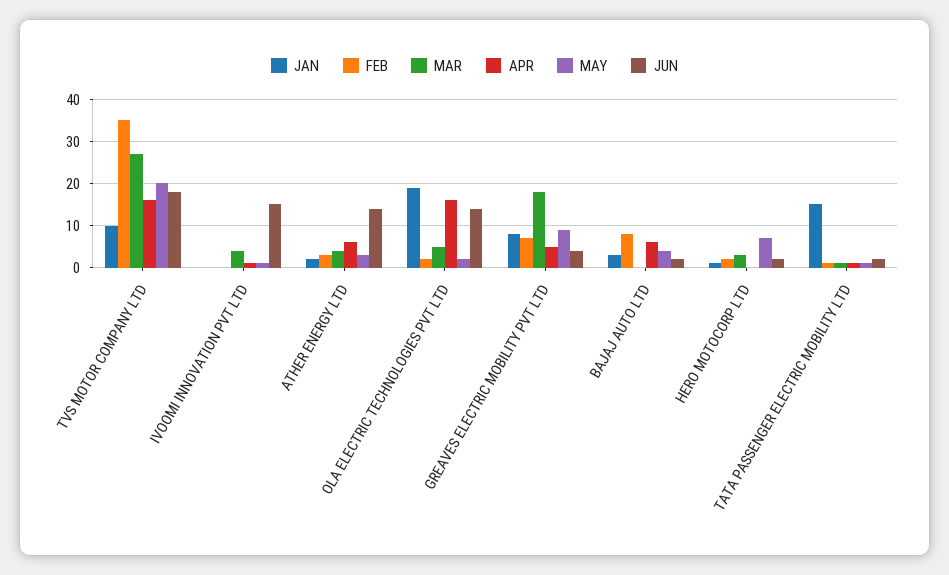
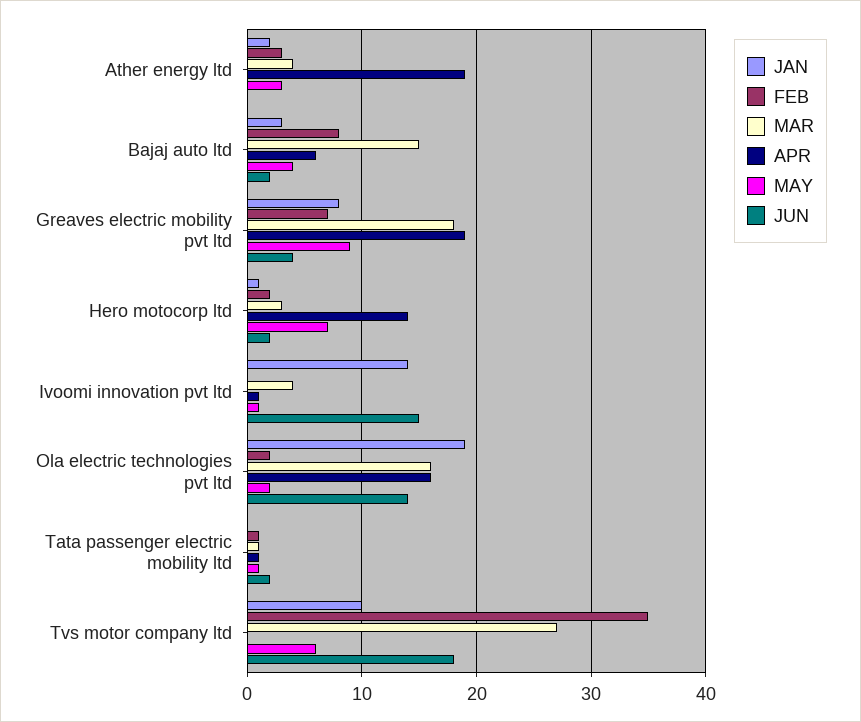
  {
    "JAN": {
      "TVS MOTOR COMPANY LTD": 10,
-     "IVOOMI INNOVATION PVT LTD": 0,
+     "IVOOMI INNOVATION PVT LTD": 14,
      "ATHER ENERGY LTD": 2,
      "OLA ELECTRIC TECHNOLOGIES PVT LTD": 19,
      "GREAVES ELECTRIC MOBILITY PVT LTD": 8,
      "BAJAJ AUTO LTD": 3,
      "HERO MOTOCORP LTD": 1,
-     "TATA PASSENGER ELECTRIC MOBILITY LTD": 15
+     "TATA PASSENGER ELECTRIC MOBILITY LTD": 0
    },
    "FEB": {
      "TVS MOTOR COMPANY LTD": 35,
      "IVOOMI INNOVATION PVT LTD": 0,
      "ATHER ENERGY LTD": 3,
      "OLA ELECTRIC TECHNOLOGIES PVT LTD": 2,
      "GREAVES ELECTRIC MOBILITY PVT LTD": 7,
      "BAJAJ AUTO LTD": 8,
      "HERO MOTOCORP LTD": 2,
      "TATA PASSENGER ELECTRIC MOBILITY LTD": 1
    },
    "MAR": {
      "TVS MOTOR COMPANY LTD": 27,
      "IVOOMI INNOVATION PVT LTD": 4,
      "ATHER ENERGY LTD": 4,
-     "OLA ELECTRIC TECHNOLOGIES PVT LTD": 5,
+     "OLA ELECTRIC TECHNOLOGIES PVT LTD": 16,
      "GREAVES ELECTRIC MOBILITY PVT LTD": 18,
-     "BAJAJ AUTO LTD": 0,
+     "BAJAJ AUTO LTD": 15,
      "HERO MOTOCORP LTD": 3,
      "TATA PASSENGER ELECTRIC MOBILITY LTD": 1
    },
    "APR": {
-     "TVS MOTOR COMPANY LTD": 15,
+     "TVS MOTOR COMPANY LTD": 0,
      "IVOOMI INNOVATION PVT LTD": 1,
-     "ATHER ENERGY LTD": 5,
+     "ATHER ENERGY LTD": 19,
      "OLA ELECTRIC TECHNOLOGIES PVT LTD": 16,
-     "GREAVES ELECTRIC MOBILITY PVT LTD": 5,
+     "GREAVES ELECTRIC MOBILITY PVT LTD": 19,
      "BAJAJ AUTO LTD": 6,
-     "HERO MOTOCORP LTD": 0,
+     "HERO MOTOCORP LTD": 14,
      "TATA PASSENGER ELECTRIC MOBILITY LTD": 1
    },
    "MAY": {
-     "TVS MOTOR COMPANY LTD": 20,
+     "TVS MOTOR COMPANY LTD": 6,
      "IVOOMI INNOVATION PVT LTD": 1,
      "ATHER ENERGY LTD": 3,
      "OLA ELECTRIC TECHNOLOGIES PVT LTD": 2,
      "GREAVES ELECTRIC MOBILITY PVT LTD": 9,
      "BAJAJ AUTO LTD": 4,
      "HERO MOTOCORP LTD": 7,
      "TATA PASSENGER ELECTRIC MOBILITY LTD": 1
    },
    "JUN": {
      "TVS MOTOR COMPANY LTD": 18,
      "IVOOMI INNOVATION PVT LTD": 15,
-     "ATHER ENERGY LTD": 15,
+     "ATHER ENERGY LTD": 0,
      "OLA ELECTRIC TECHNOLOGIES PVT LTD": 14,
      "GREAVES ELECTRIC MOBILITY PVT LTD": 4,
      "BAJAJ AUTO LTD": 2,
      "HERO MOTOCORP LTD": 2,
      "TATA PASSENGER ELECTRIC MOBILITY LTD": 2
    }
  }

